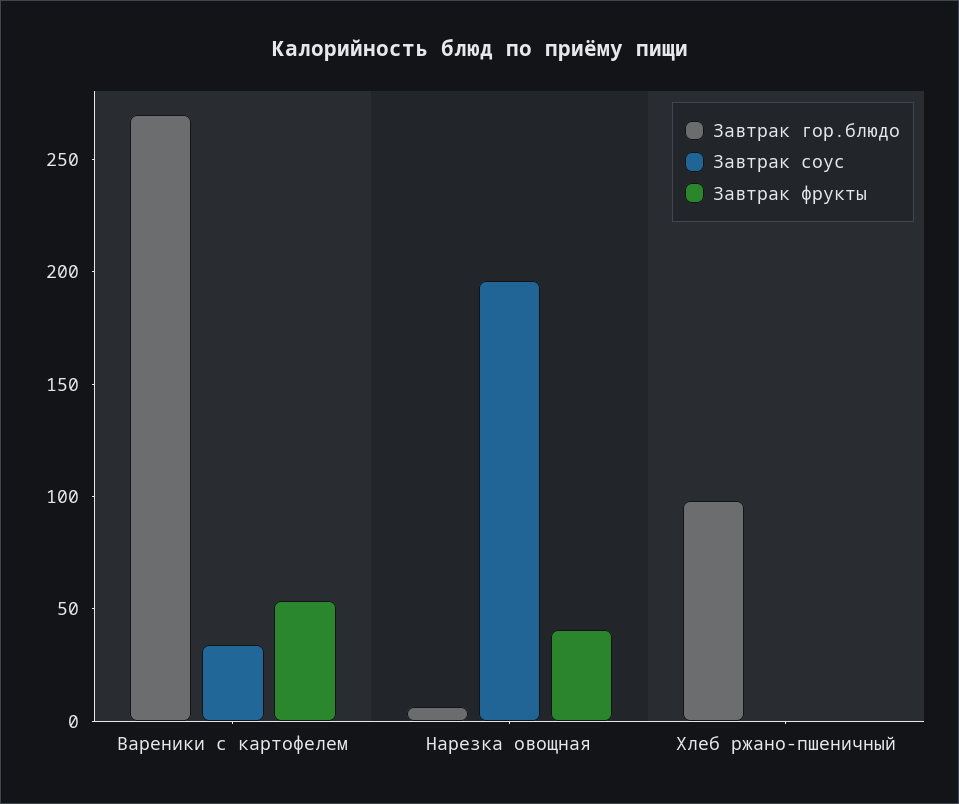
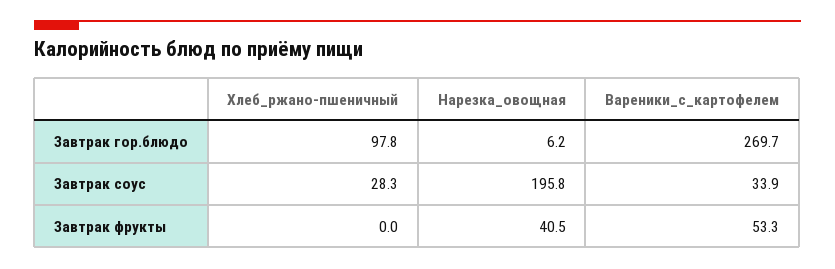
  {
    "Завтрак гор.блюдо": {
      "Вареники с картофелем": 269.7,
      "Нарезка овощная": 6.2,
      "Хлеб ржано-пшеничный": 97.8
    },
    "Завтрак соус": {
      "Вареники с картофелем": 33.9,
      "Нарезка овощная": 195.8,
-     "Хлеб ржано-пшеничный": 0
+     "Хлеб ржано-пшеничный": 28.3
    },
    "Завтрак фрукты": {
      "Вареники с картофелем": 53.3,
      "Нарезка овощная": 40.5,
      "Хлеб ржано-пшеничный": 0
    }
  }

